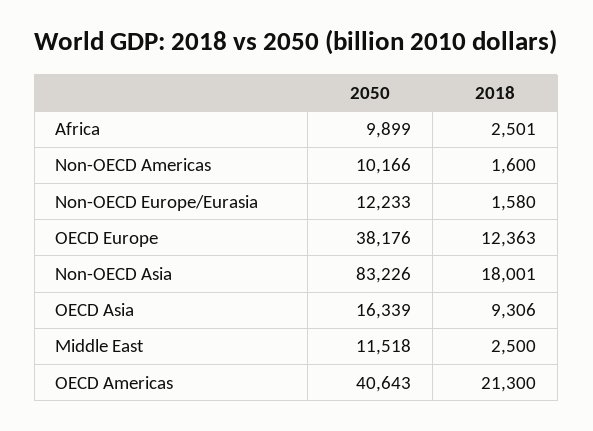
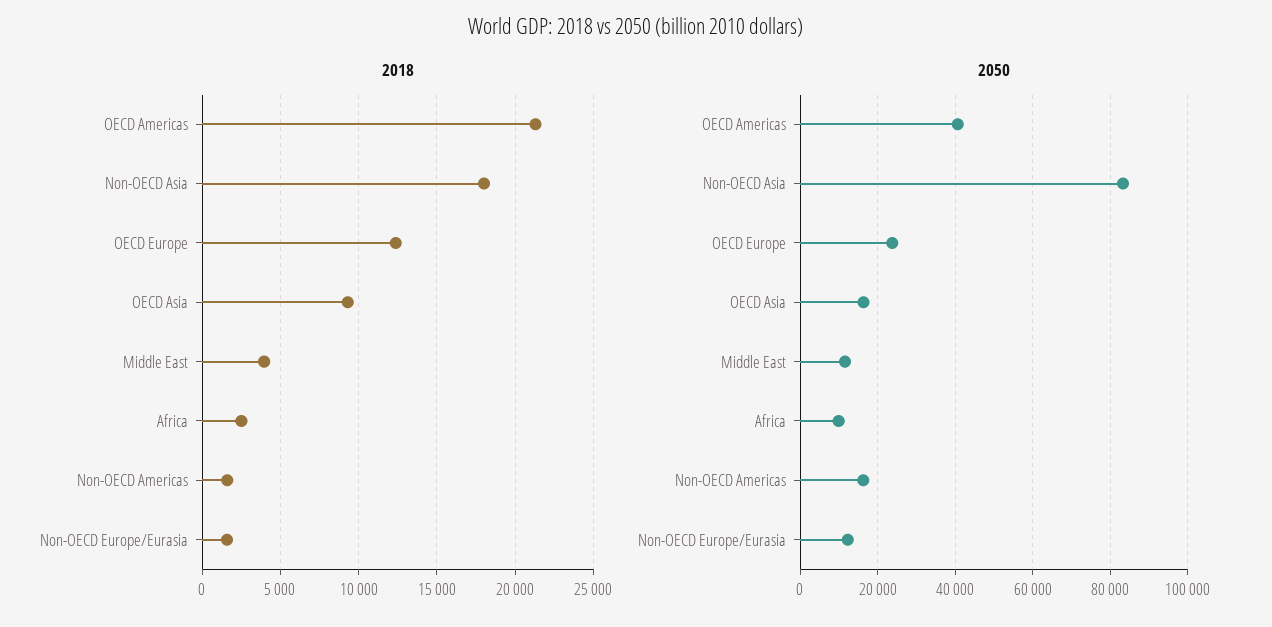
  {
    "2050": {
      "Africa": 9899,
-     "Non-OECD Americas": 10166,
+     "Non-OECD Americas": 16000,
      "Non-OECD Europe/Eurasia": 12233,
-     "OECD Europe": 38176,
+     "OECD Europe": 24000,
      "Non-OECD Asia": 83226,
      "OECD Asia": 16339,
      "Middle East": 11518,
      "OECD Americas": 40643
    },
    "2018": {
      "Africa": 2501,
      "Non-OECD Americas": 1600,
      "Non-OECD Europe/Eurasia": 1580,
      "OECD Europe": 12363,
      "Non-OECD Asia": 18001,
      "OECD Asia": 9306,
-     "Middle East": 2500,
+     "Middle East": 4000,
      "OECD Americas": 21300
    }
  }

